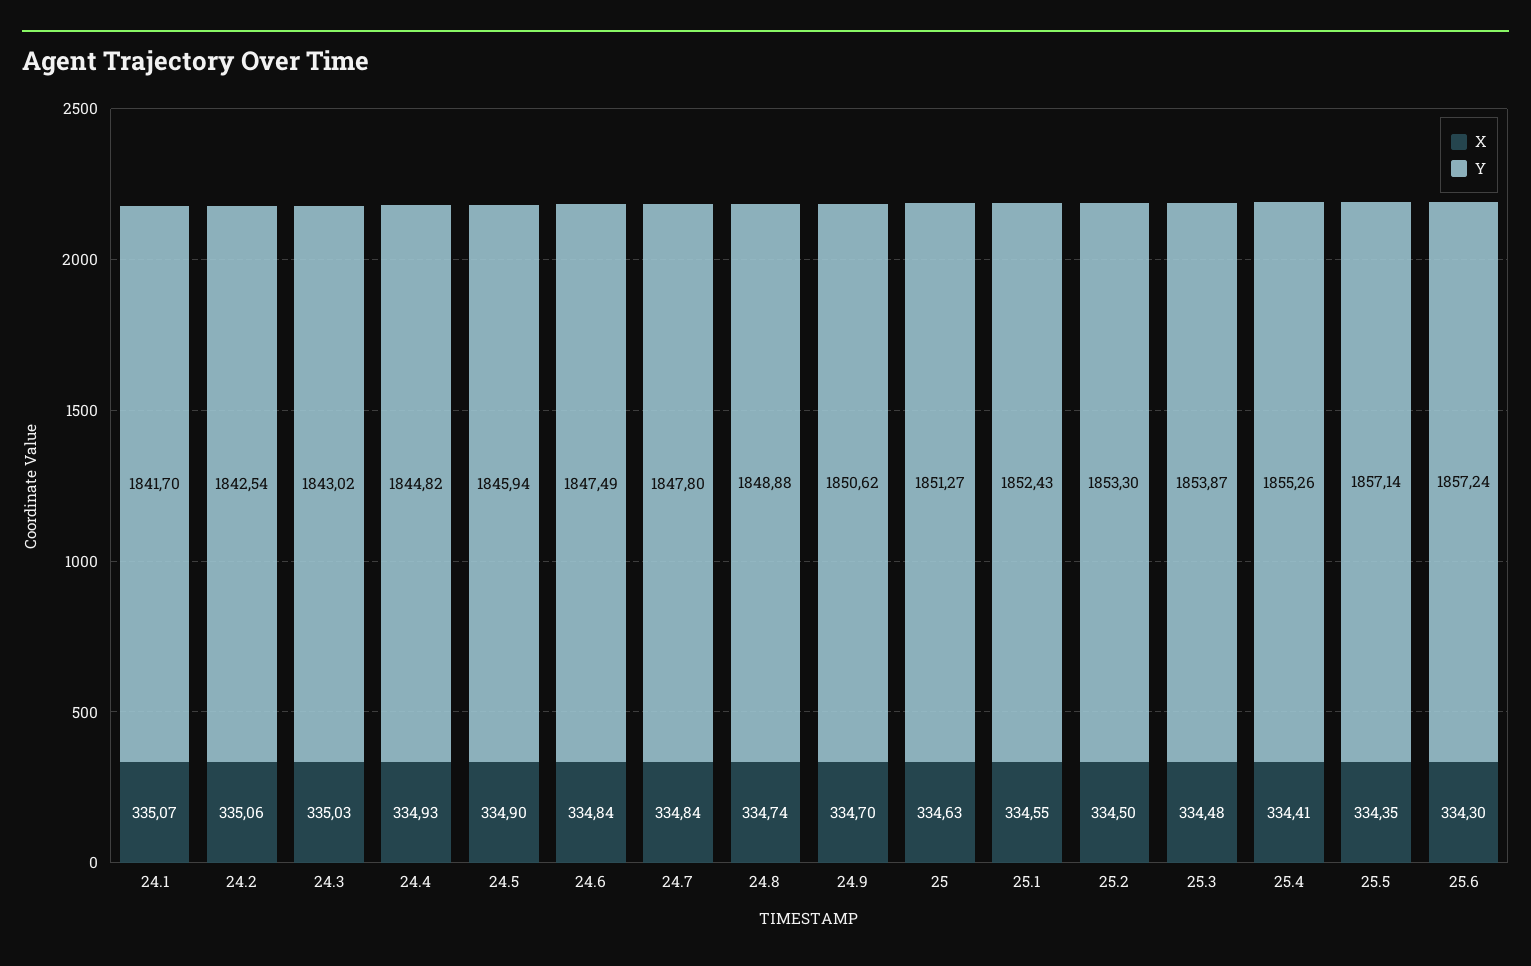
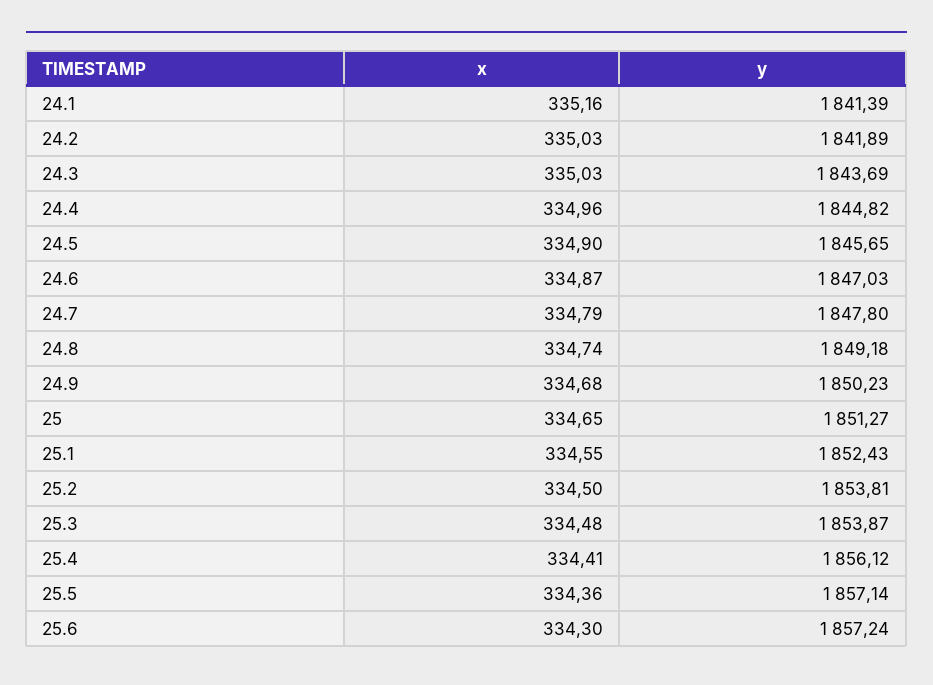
  {
    "X": {
-     "24.1": 335.07,
+     "24.1": 335.16,
-     "24.2": 335.06,
+     "24.2": 335.03,
      "24.3": 335.03,
-     "24.4": 334.93,
+     "24.4": 334.96,
      "24.5": 334.9,
-     "24.6": 334.84,
+     "24.6": 334.87,
-     "24.7": 334.84,
+     "24.7": 334.79,
      "24.8": 334.74,
-     "24.9": 334.7,
+     "24.9": 334.68,
-     "25": 334.63,
+     "25": 334.65,
      "25.1": 334.55,
      "25.2": 334.5,
      "25.3": 334.48,
      "25.4": 334.41,
-     "25.5": 334.35,
+     "25.5": 334.36,
      "25.6": 334.3
    },
    "Y": {
-     "24.1": 1841.7,
+     "24.1": 1841.39,
-     "24.2": 1842.54,
+     "24.2": 1841.89,
-     "24.3": 1843.02,
+     "24.3": 1843.69,
      "24.4": 1844.82,
-     "24.5": 1845.94,
+     "24.5": 1845.65,
-     "24.6": 1847.49,
+     "24.6": 1847.03,
      "24.7": 1847.8,
-     "24.8": 1848.88,
+     "24.8": 1849.18,
-     "24.9": 1850.62,
+     "24.9": 1850.23,
      "25": 1851.27,
      "25.1": 1852.43,
-     "25.2": 1853.3,
+     "25.2": 1853.81,
      "25.3": 1853.87,
-     "25.4": 1855.26,
+     "25.4": 1856.12,
      "25.5": 1857.14,
      "25.6": 1857.24
    }
  }

